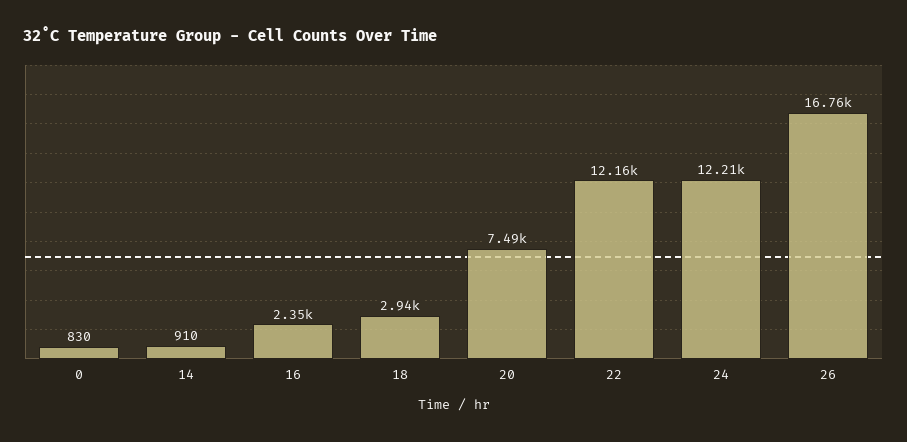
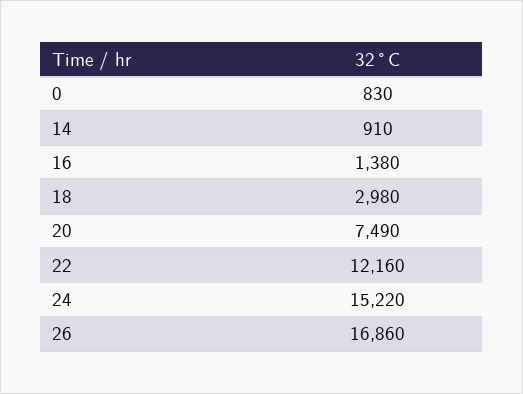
  {
    "0": 830,
    "14": 910,
-   "16": 2350,
+   "16": 1380,
-   "18": 2940,
+   "18": 2980,
    "20": 7490,
    "22": 12160,
-   "24": 12210,
+   "24": 15220,
-   "26": 16760
+   "26": 16860
  }

